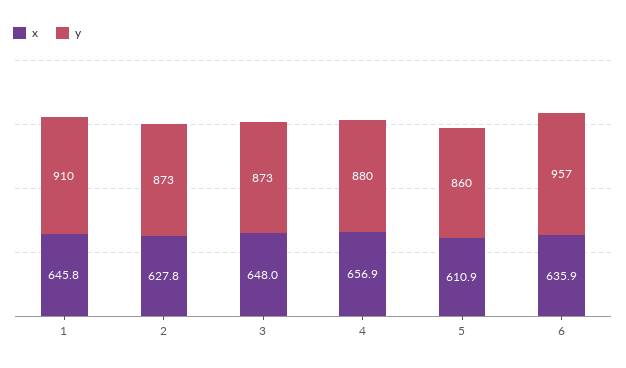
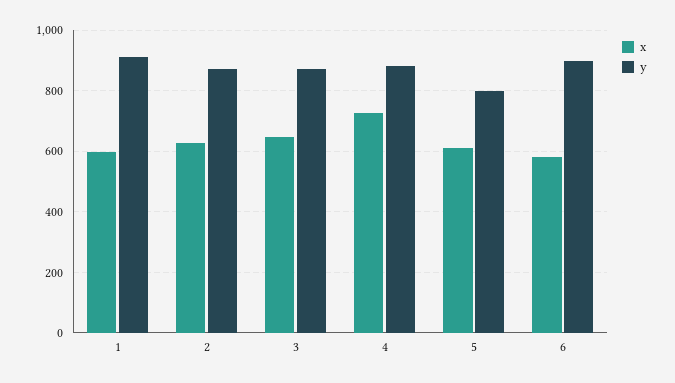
  {
    "x": {
-     "1": 645.8,
+     "1": 600,
      "2": 627.8,
      "3": 648,
-     "4": 656.9,
+     "4": 720,
      "5": 610.9,
-     "6": 635.9
+     "6": 580
    },
    "y": {
      "1": 910,
      "2": 873,
      "3": 873,
      "4": 880,
-     "5": 860,
+     "5": 800,
-     "6": 957
+     "6": 900
    }
  }

